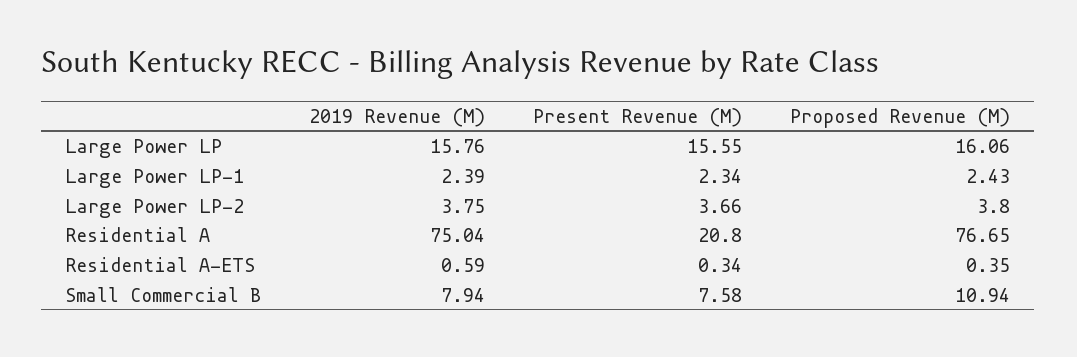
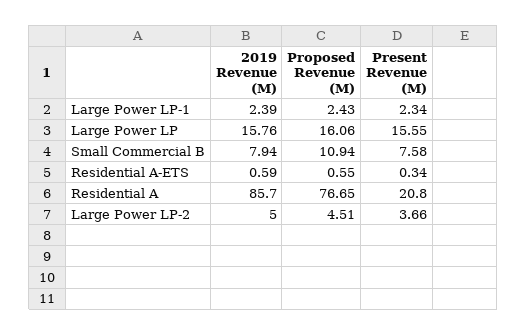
  {
    "2019 Revenue (M)": {
      "Large Power LP": 15.76,
      "Large Power LP-1": 2.39,
-     "Large Power LP-2": 3.75,
+     "Large Power LP-2": 5,
-     "Residential A": 75.04,
+     "Residential A": 85.7,
      "Residential A-ETS": 0.59,
      "Small Commercial B": 7.94
    },
    "Present Revenue (M)": {
      "Large Power LP": 15.55,
      "Large Power LP-1": 2.34,
      "Large Power LP-2": 3.66,
      "Residential A": 20.8,
      "Residential A-ETS": 0.34,
      "Small Commercial B": 7.58
    },
    "Proposed Revenue (M)": {
      "Large Power LP": 16.06,
      "Large Power LP-1": 2.43,
-     "Large Power LP-2": 3.8,
+     "Large Power LP-2": 4.51,
      "Residential A": 76.65,
-     "Residential A-ETS": 0.35,
+     "Residential A-ETS": 0.55,
      "Small Commercial B": 10.94
    }
  }

